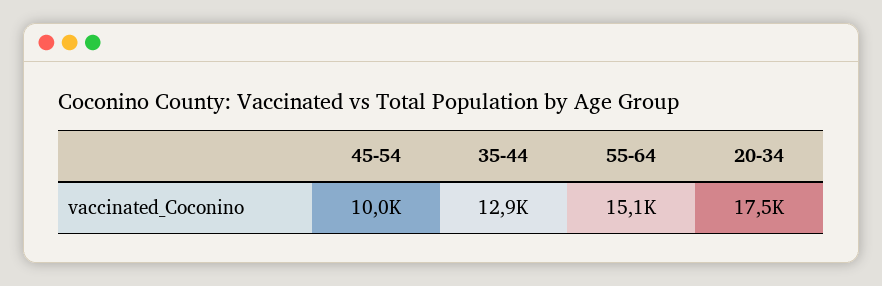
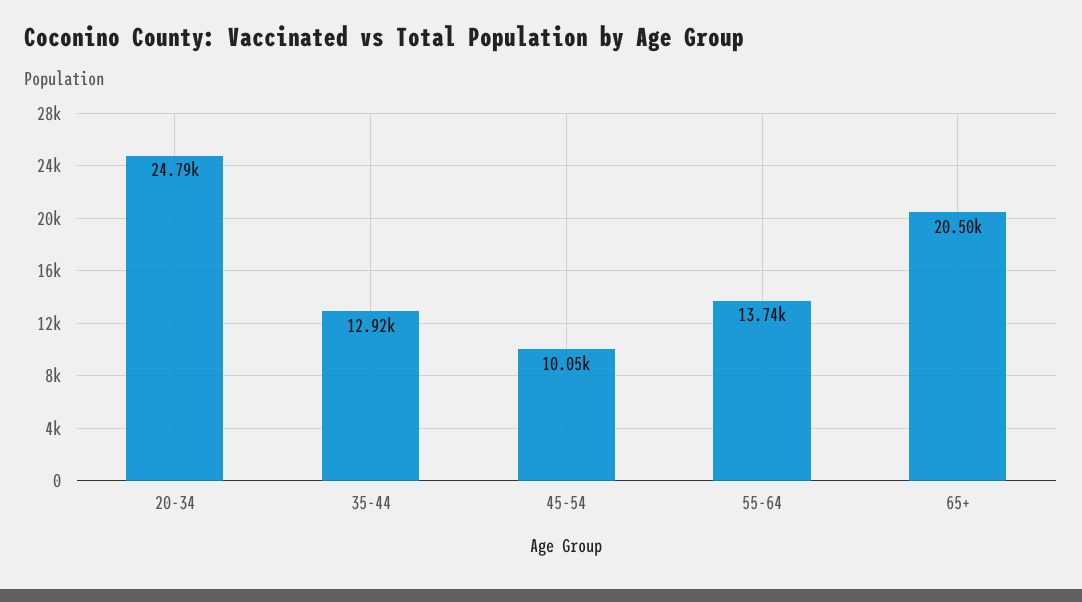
  {
    "45-54": 10050,
    "35-44": 12920,
-   "55-64": 15100,
+   "55-64": 13740,
-   "20-34": 17500
+   "20-34": 24790,
+   "65+": 20500
  }

